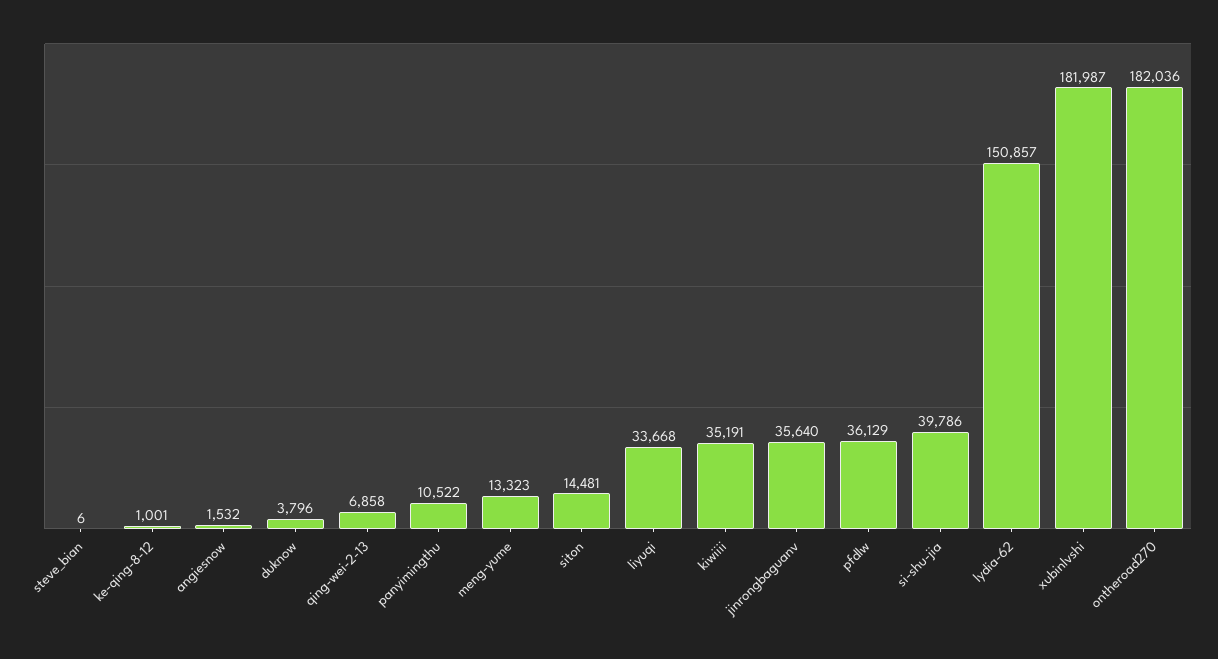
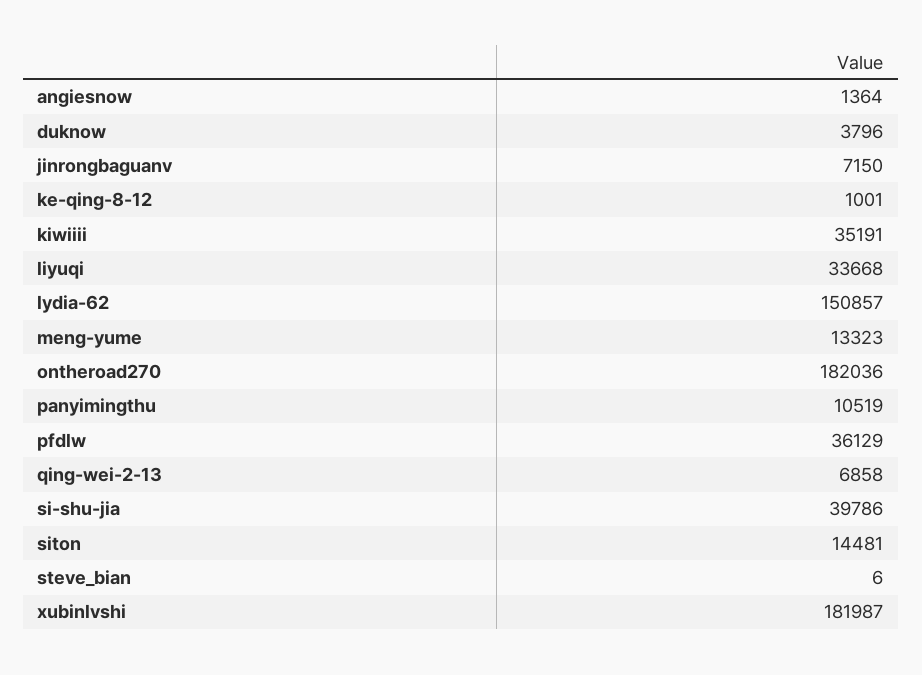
  {
    "steve_bian": 6,
    "ke-qing-8-12": 1001,
-   "angiesnow": 1532,
+   "angiesnow": 1364,
    "duknow": 3796,
    "qing-wei-2-13": 6858,
-   "panyimingthu": 10522,
+   "panyimingthu": 10519,
    "meng-yume": 13323,
    "siton": 14481,
    "liyuqi": 33668,
    "kiwiiii": 35191,
-   "jinrongbaguanv": 35640,
+   "jinrongbaguanv": 7150,
    "pfdlw": 36129,
    "si-shu-jia": 39786,
    "lydia-62": 150857,
    "xubinlvshi": 181987,
    "ontheroad270": 182036
  }

